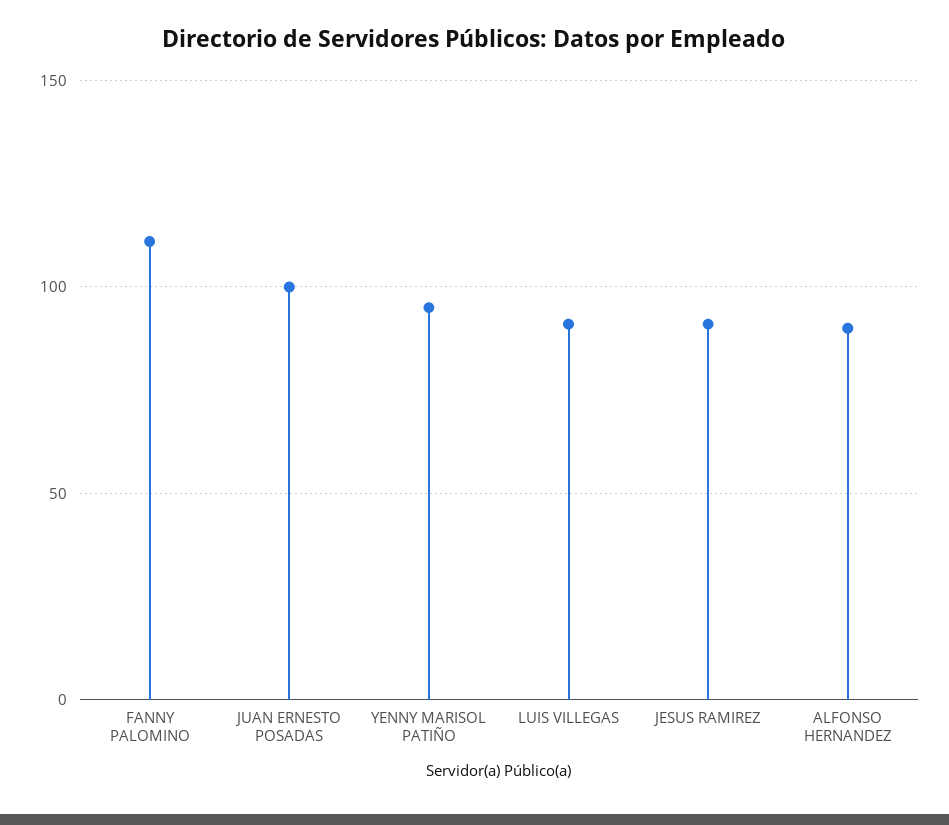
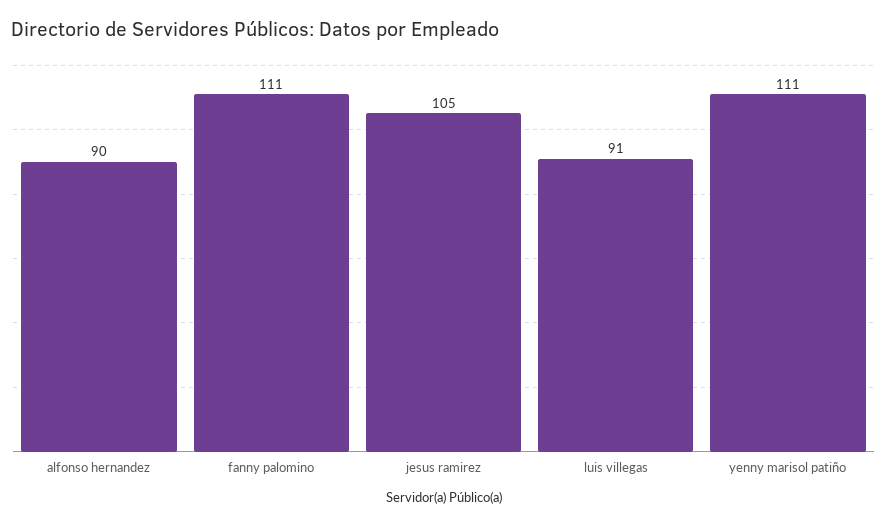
  {
    "FANNY PALOMINO": 111,
-   "JUAN ERNESTO POSADAS": 100,
-   "YENNY MARISOL PATIÑO": 95,
+   "YENNY MARISOL PATIÑO": 111,
    "LUIS VILLEGAS": 91,
-   "JESUS RAMIREZ": 90,
+   "JESUS RAMIREZ": 105,
    "ALFONSO HERNANDEZ": 90
  }

